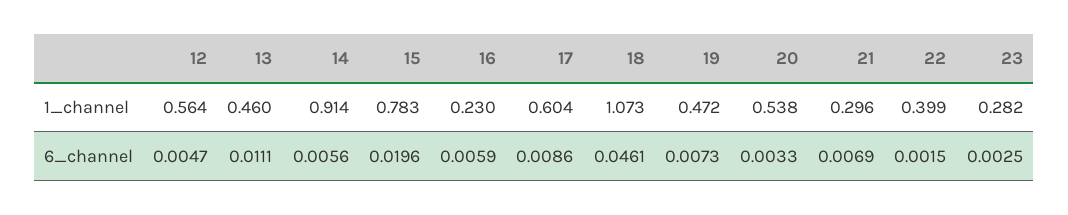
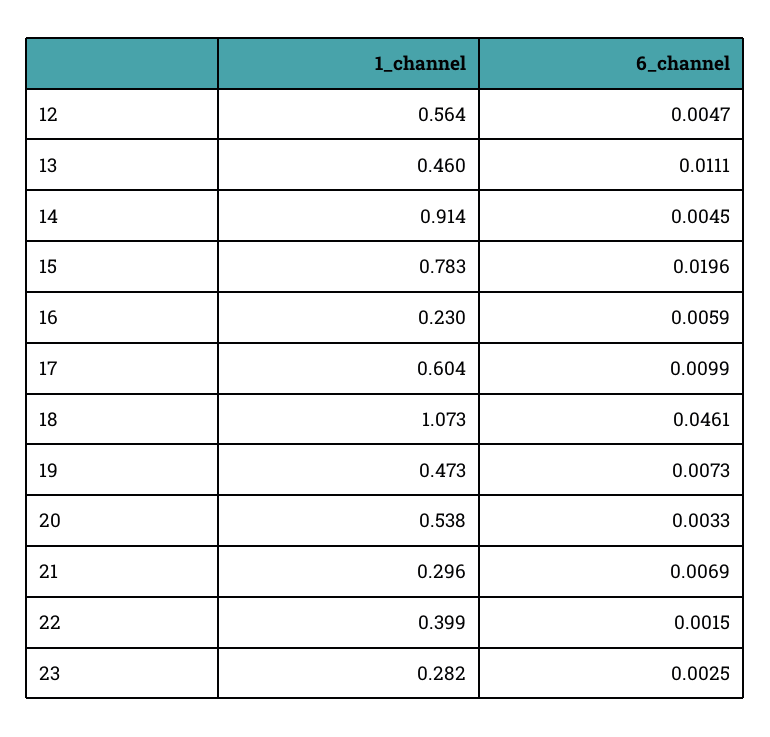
  {
    "12": {
      "1_channel": 0.564,
      "6_channel": 0.0047
    },
    "13": {
      "1_channel": 0.46,
      "6_channel": 0.0111
    },
    "14": {
      "1_channel": 0.914,
-     "6_channel": 0.0056
+     "6_channel": 0.0045
    },
    "15": {
      "1_channel": 0.783,
      "6_channel": 0.0196
    },
    "16": {
      "1_channel": 0.23,
      "6_channel": 0.0059
    },
    "17": {
      "1_channel": 0.604,
-     "6_channel": 0.0086
+     "6_channel": 0.0099
    },
    "18": {
      "1_channel": 1.073,
      "6_channel": 0.0461
    },
    "19": {
-     "1_channel": 0.472,
+     "1_channel": 0.473,
      "6_channel": 0.0073
    },
    "20": {
      "1_channel": 0.538,
      "6_channel": 0.0033
    },
    "21": {
      "1_channel": 0.296,
      "6_channel": 0.0069
    },
    "22": {
      "1_channel": 0.399,
      "6_channel": 0.0015
    },
    "23": {
      "1_channel": 0.282,
      "6_channel": 0.0025
    }
  }

